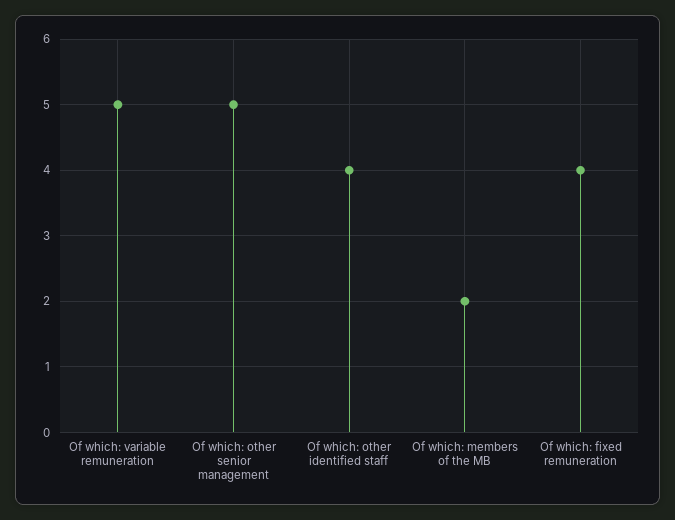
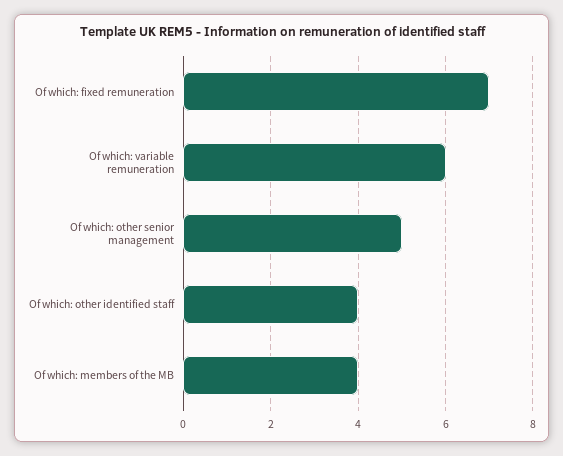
  {
-   "Of which: variable remuneration": 5,
+   "Of which: variable remuneration": 6,
    "Of which: other senior management": 5,
    "Of which: other identified staff": 4,
-   "Of which: members of the MB": 2,
+   "Of which: members of the MB": 4,
-   "Of which: fixed remuneration": 4
+   "Of which: fixed remuneration": 7
  }

